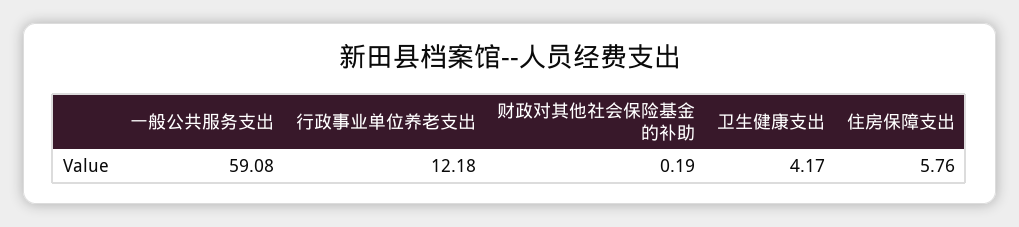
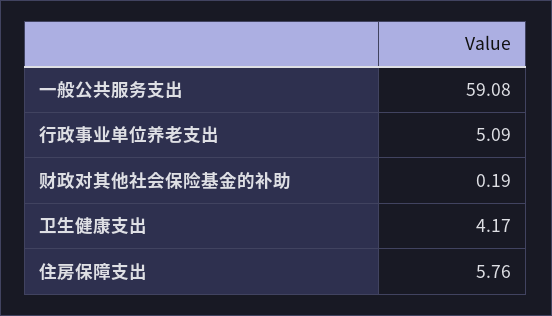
  {
    "一般公共服务支出": 59.08,
-   "行政事业单位养老支出": 12.18,
+   "行政事业单位养老支出": 5.09,
    "财政对其他社会保险基金的补助": 0.19,
    "卫生健康支出": 4.17,
    "住房保障支出": 5.76
  }

